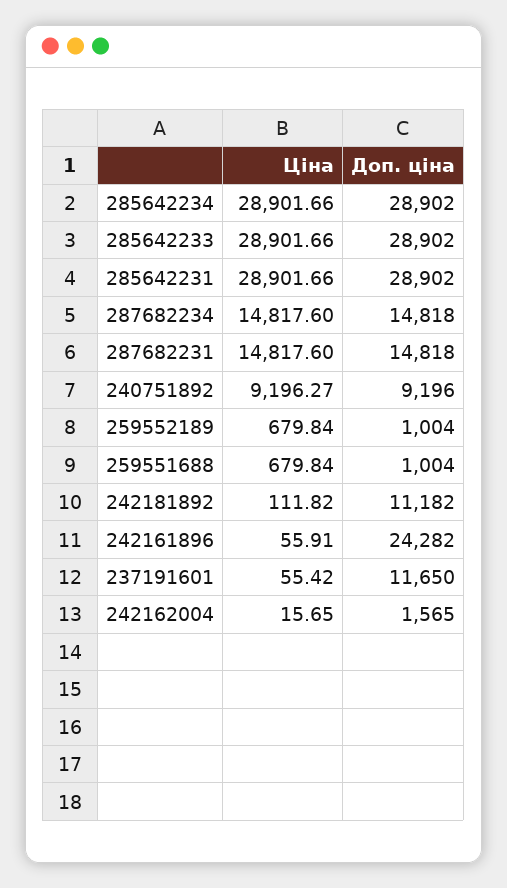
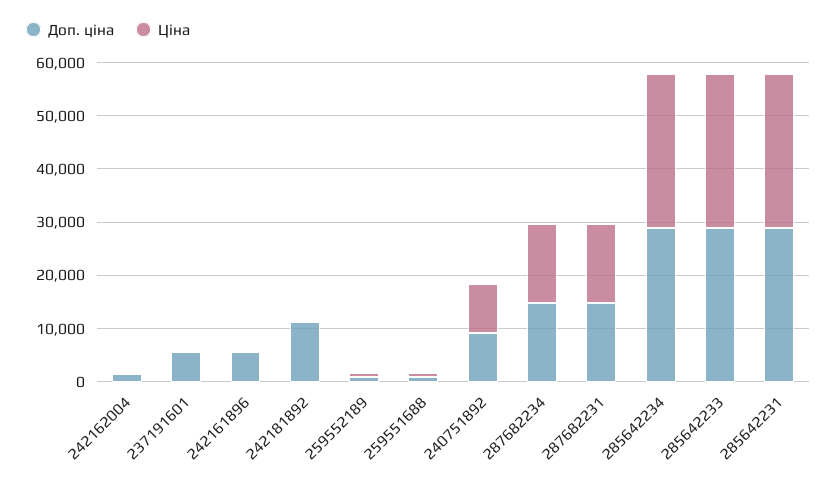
  {
    "Ціна": {
      "285642234": 28901.66,
      "285642233": 28901.66,
      "285642231": 28901.66,
      "287682234": 14817.6,
      "287682231": 14817.6,
      "240751892": 9196.27,
      "259552189": 679.84,
      "259551688": 679.84,
      "242181892": 111.82,
      "242161896": 55.91,
      "237191601": 55.42,
      "242162004": 15.65
    },
    "Доп. ціна": {
      "285642234": 28902,
      "285642233": 28902,
      "285642231": 28902,
      "287682234": 14818,
      "287682231": 14818,
      "240751892": 9196,
      "259552189": 1004,
      "259551688": 1004,
      "242181892": 11182,
-     "242161896": 24282,
+     "242161896": 6000,
-     "237191601": 11650,
+     "237191601": 6000,
      "242162004": 1565
    }
  }

